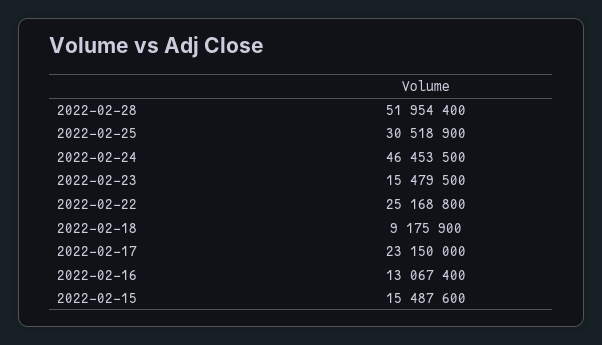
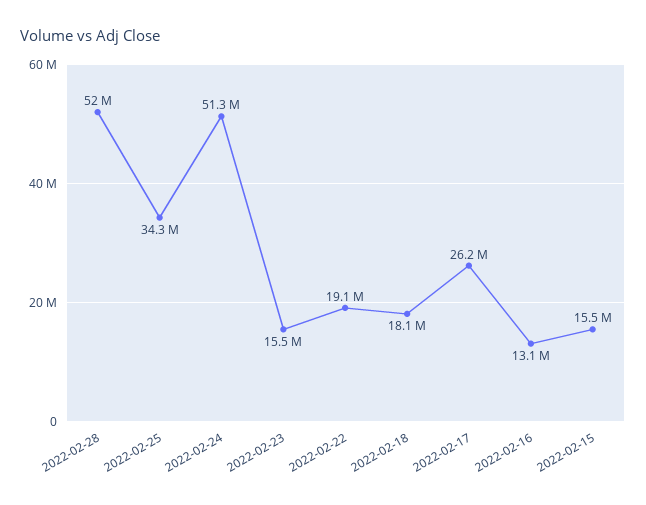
  {
    "2022-02-28": 51954400,
-   "2022-02-25": 30518900,
+   "2022-02-25": 34300000,
-   "2022-02-24": 46453500,
+   "2022-02-24": 51300000,
    "2022-02-23": 15479500,
-   "2022-02-22": 25168800,
+   "2022-02-22": 19100000,
-   "2022-02-18": 9175900,
+   "2022-02-18": 18100000,
-   "2022-02-17": 23150000,
+   "2022-02-17": 26200000,
    "2022-02-16": 13067400,
    "2022-02-15": 15487600
  }

